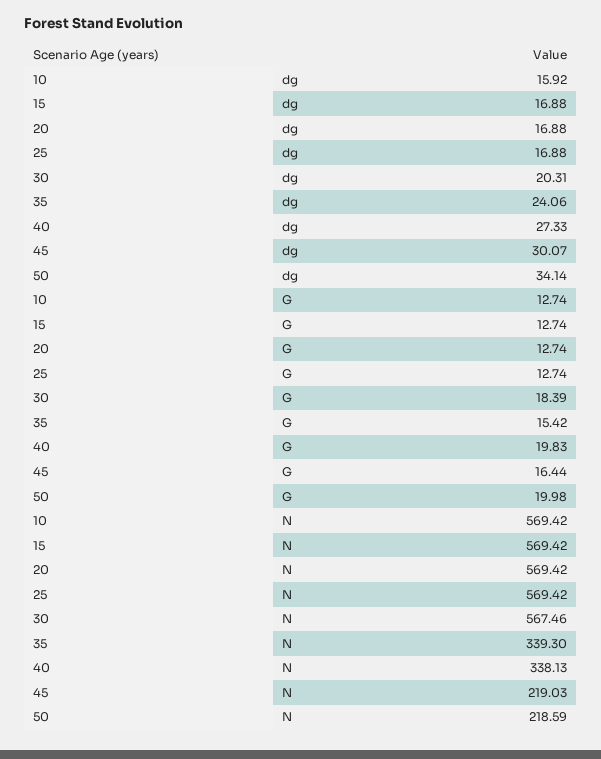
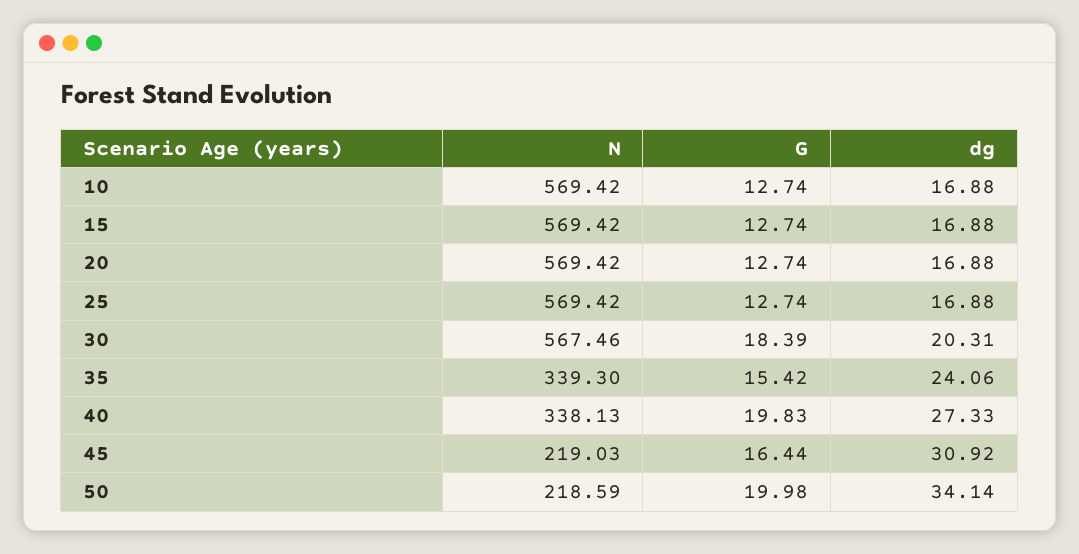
  {
    "10": {
-     "dg": 15.92,
+     "dg": 16.88,
      "G": 12.74,
      "N": 569.42
    },
    "15": {
      "dg": 16.88,
      "G": 12.74,
      "N": 569.42
    },
    "20": {
      "dg": 16.88,
      "G": 12.74,
      "N": 569.42
    },
    "25": {
      "dg": 16.88,
      "G": 12.74,
      "N": 569.42
    },
    "30": {
      "dg": 20.31,
      "G": 18.39,
      "N": 567.46
    },
    "35": {
      "dg": 24.06,
      "G": 15.42,
      "N": 339.3
    },
    "40": {
      "dg": 27.33,
      "G": 19.83,
      "N": 338.13
    },
    "45": {
-     "dg": 30.07,
+     "dg": 30.92,
      "G": 16.44,
      "N": 219.03
    },
    "50": {
      "dg": 34.14,
      "G": 19.98,
      "N": 218.59
    }
  }

